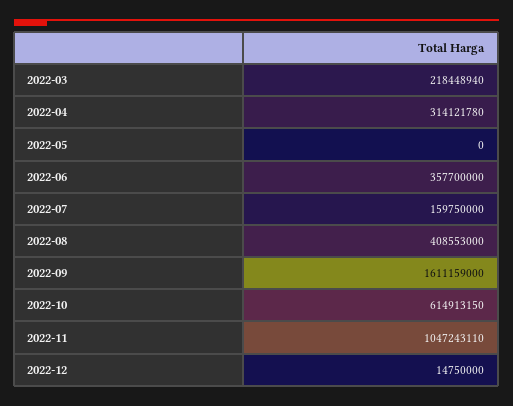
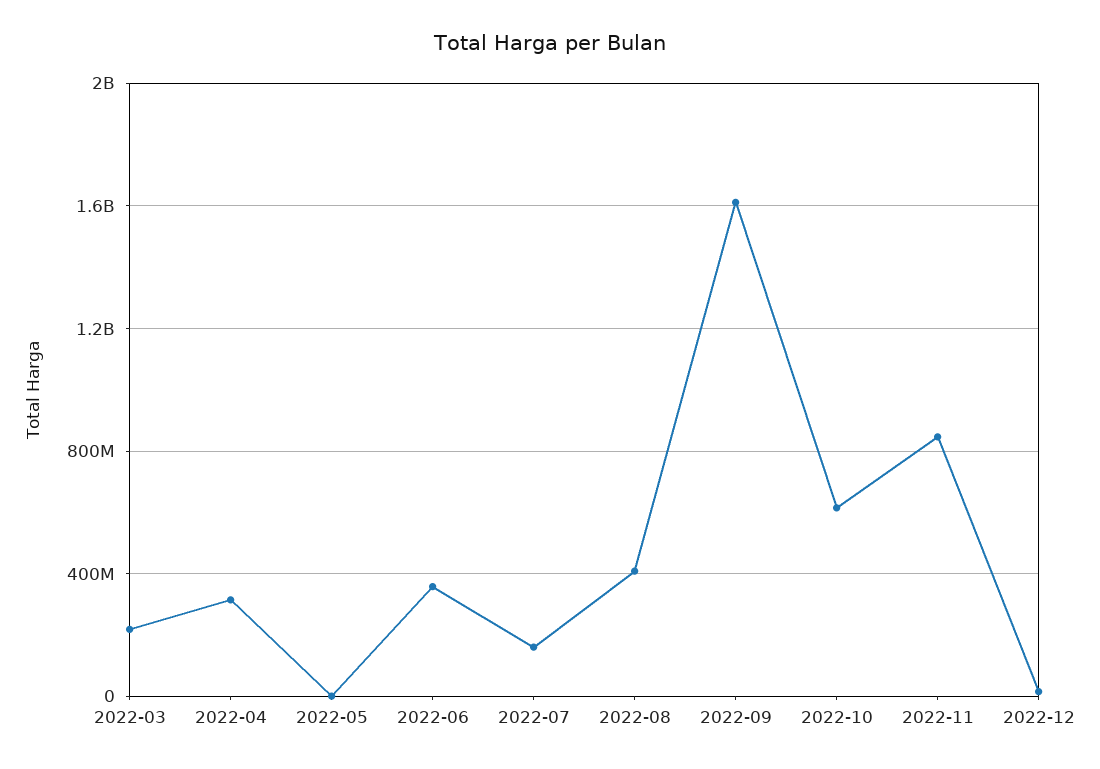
  {
    "2022-03": 218448940,
    "2022-04": 314121780,
    "2022-05": 0,
    "2022-06": 357700000,
    "2022-07": 159750000,
    "2022-08": 408553000,
    "2022-09": 1611159000,
    "2022-10": 614913150,
-   "2022-11": 1047243110,
+   "2022-11": 850000000,
    "2022-12": 14750000
  }

